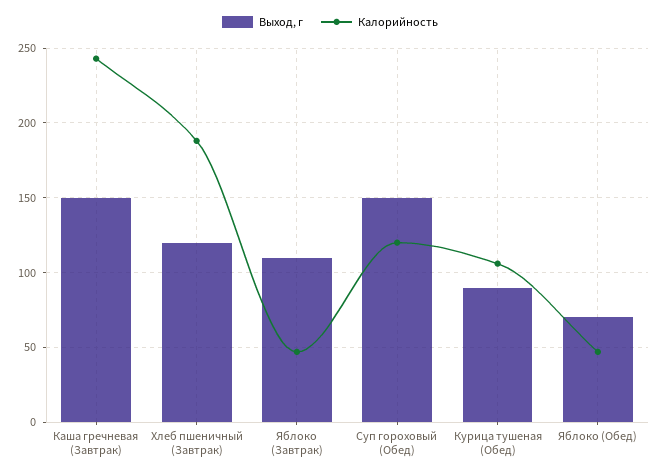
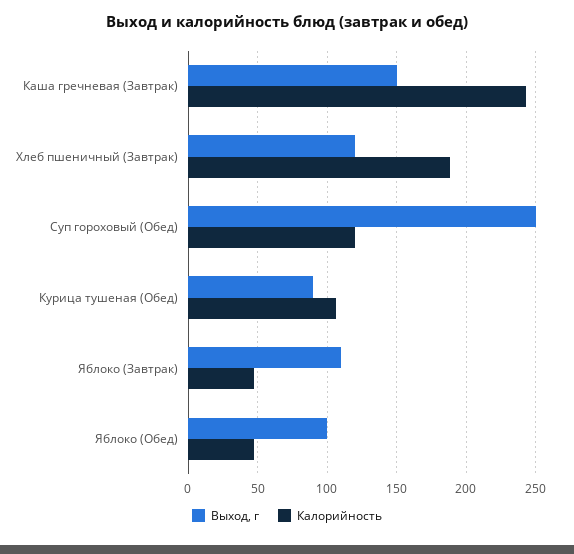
  {
    "Выход, г": {
      "Каша гречневая (Завтрак)": 150,
      "Хлеб пшеничный (Завтрак)": 120,
      "Яблоко (Завтрак)": 110,
-     "Суп гороховый (Обед)": 150,
+     "Суп гороховый (Обед)": 250,
      "Курица тушеная (Обед)": 90,
-     "Яблоко (Обед)": 70
+     "Яблоко (Обед)": 100
    },
    "Калорийность": {
      "Каша гречневая (Завтрак)": 245,
      "Хлеб пшеничный (Завтрак)": 190,
      "Яблоко (Завтрак)": 45,
      "Суп гороховый (Обед)": 120,
      "Курица тушеная (Обед)": 105,
      "Яблоко (Обед)": 45
    }
  }

